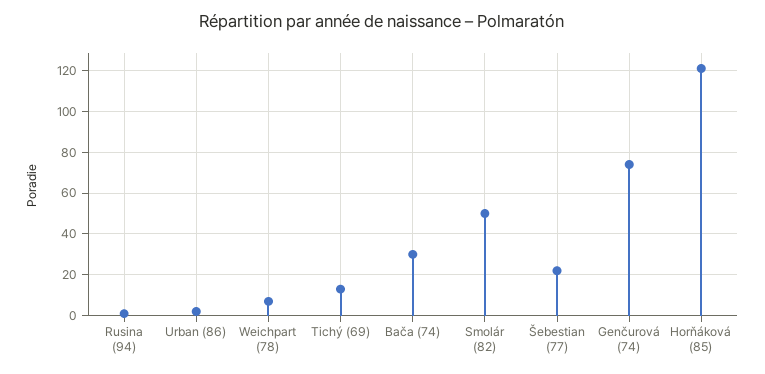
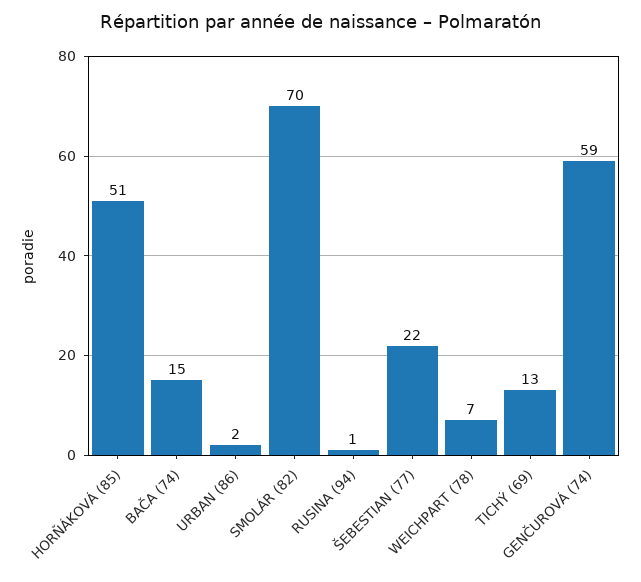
  {
    "Rusina (94)": 1,
    "Urban (86)": 2,
    "Weichpart (78)": 7,
    "Tichý (69)": 13,
-   "Bača (74)": 30,
+   "Bača (74)": 15,
-   "Smolár (82)": 50,
+   "Smolár (82)": 70,
    "Šebestian (77)": 22,
-   "Genčurová (74)": 75,
+   "Genčurová (74)": 59,
-   "Horňáková (85)": 120
+   "Horňáková (85)": 51
  }

